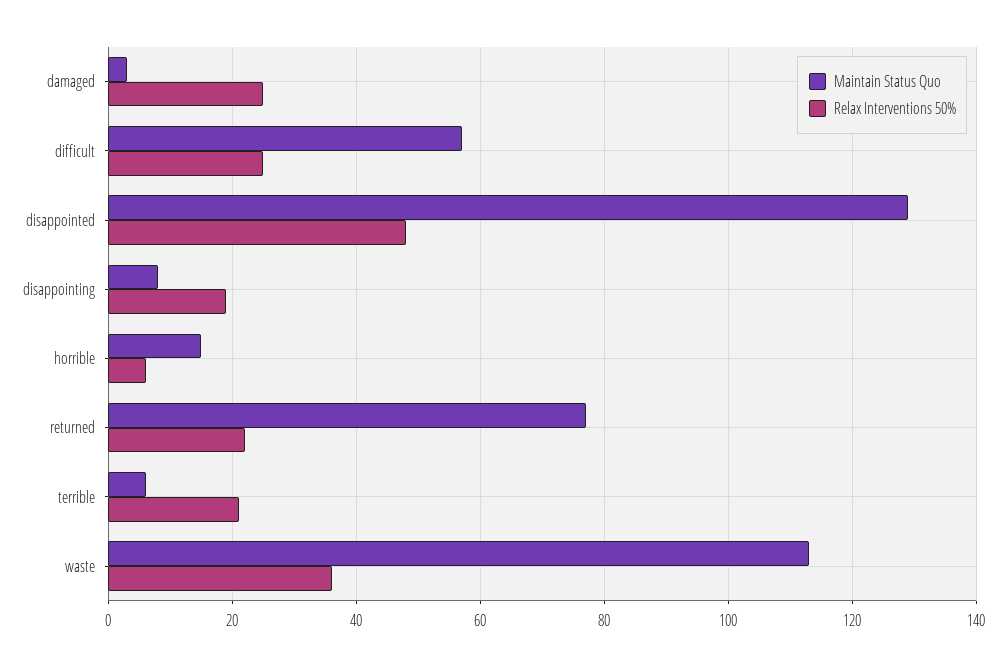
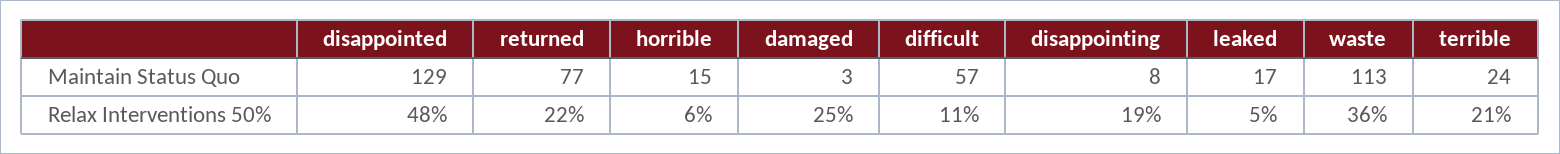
  {
    "Maintain Status Quo": {
      "damaged": 3,
      "difficult": 57,
      "disappointed": 129,
      "disappointing": 8,
      "horrible": 15,
      "returned": 77,
-     "terrible": 5,
+     "terrible": 24,
-     "waste": 113
+     "waste": 113,
+     "leaked": 17
    },
    "Relax Interventions 50%": {
      "damaged": 25,
-     "difficult": 25,
+     "difficult": 11,
      "disappointed": 48,
      "disappointing": 19,
      "horrible": 6,
      "returned": 22,
      "terrible": 21,
-     "waste": 36
+     "waste": 36,
+     "leaked": 5
    }
  }

